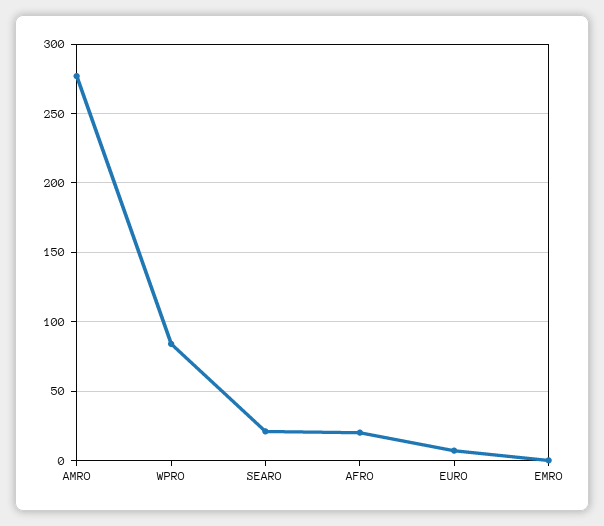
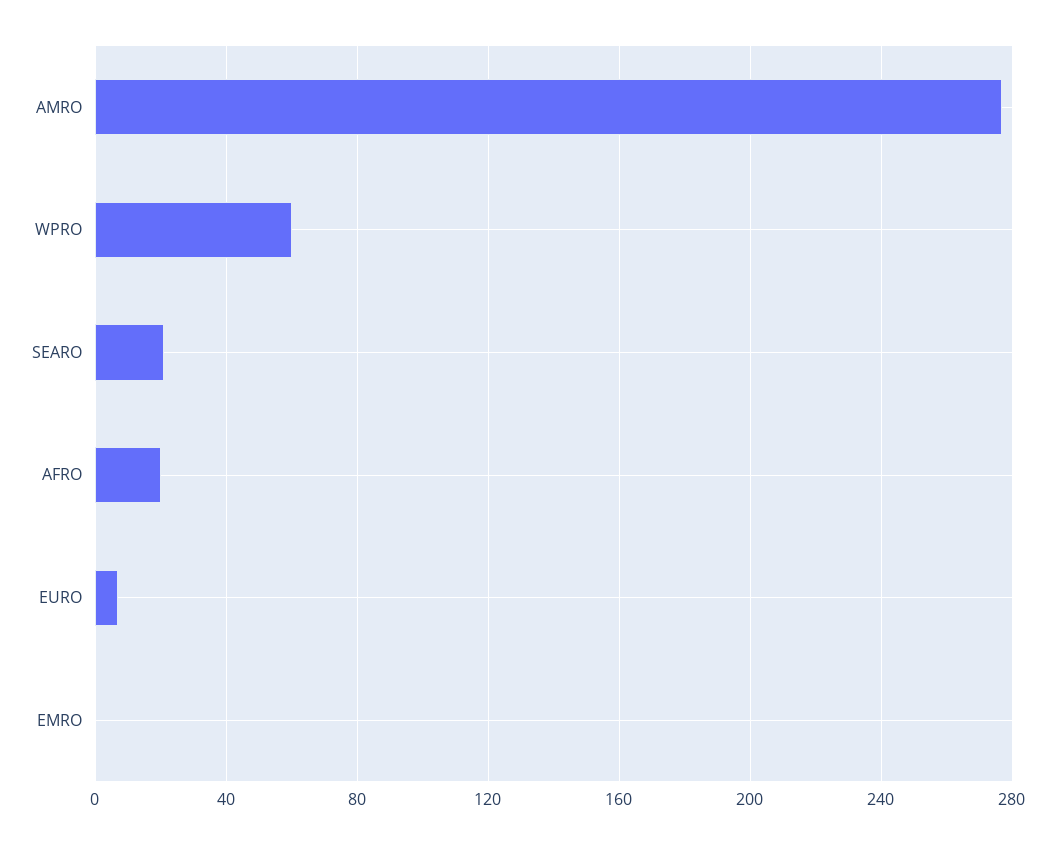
  {
    "AMRO": 275,
-   "WPRO": 85,
+   "WPRO": 60,
    "SEARO": 20,
    "AFRO": 20,
    "EURO": 5,
    "EMRO": 0
  }

